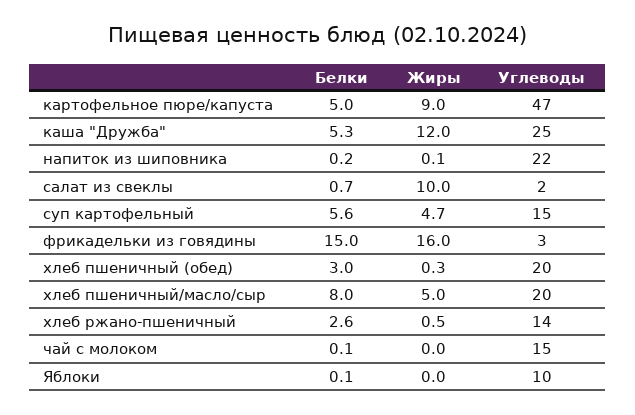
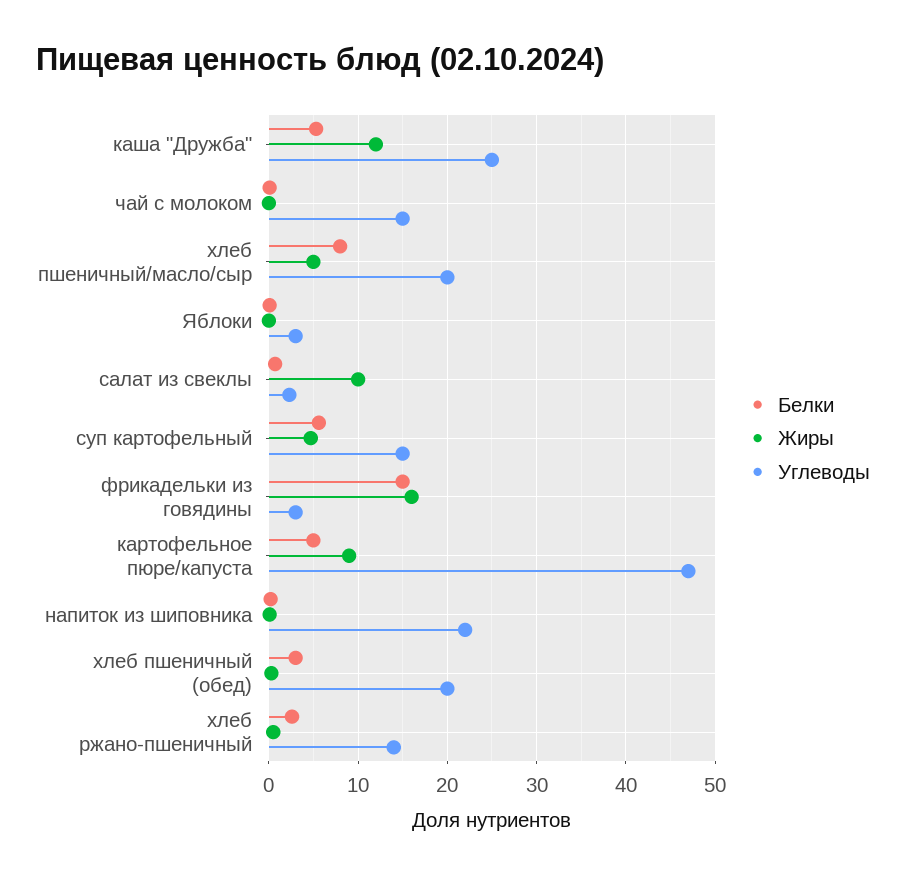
  {
    "Белки": {
      "картофельное пюре/капуста": 5,
      "каша \"Дружба\"": 5.3,
      "напиток из шиповника": 0.2,
      "салат из свеклы": 0.7,
      "суп картофельный": 5.6,
      "фрикадельки из говядины": 15,
      "хлеб пшеничный (обед)": 3,
      "хлеб пшеничный/масло/сыр": 8,
      "хлеб ржано-пшеничный": 2.6,
      "чай с молоком": 0.1,
      "Яблоки": 0.1
    },
    "Жиры": {
      "картофельное пюре/капуста": 9,
      "каша \"Дружба\"": 12,
      "напиток из шиповника": 0.1,
      "салат из свеклы": 10,
      "суп картофельный": 4.7,
      "фрикадельки из говядины": 16,
      "хлеб пшеничный (обед)": 0.3,
      "хлеб пшеничный/масло/сыр": 5,
      "хлеб ржано-пшеничный": 0.5,
      "чай с молоком": 0,
      "Яблоки": 0
    },
    "Углеводы": {
      "картофельное пюре/капуста": 47,
      "каша \"Дружба\"": 25,
      "напиток из шиповника": 22,
      "салат из свеклы": 2,
      "суп картофельный": 15,
      "фрикадельки из говядины": 3,
      "хлеб пшеничный (обед)": 20,
      "хлеб пшеничный/масло/сыр": 20,
      "хлеб ржано-пшеничный": 14,
      "чай с молоком": 15,
-     "Яблоки": 10
+     "Яблоки": 3
    }
  }

